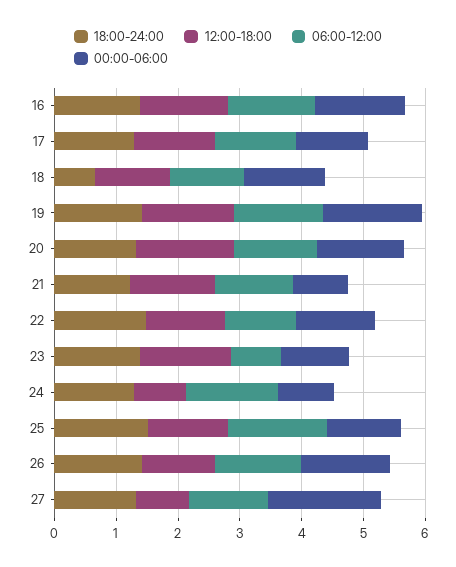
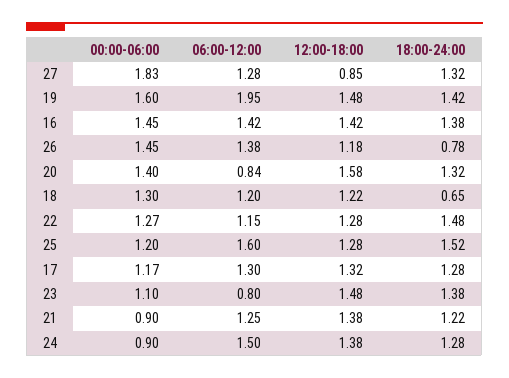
  {
    "18:00-24:00": {
      "16": 1.38,
      "17": 1.28,
      "18": 0.65,
      "19": 1.42,
      "20": 1.32,
      "21": 1.22,
      "22": 1.48,
      "23": 1.38,
      "24": 1.28,
      "25": 1.52,
-     "26": 1.4,
+     "26": 0.78,
      "27": 1.32
    },
    "12:00-18:00": {
      "16": 1.42,
      "17": 1.32,
      "18": 1.22,
      "19": 1.48,
      "20": 1.58,
      "21": 1.38,
      "22": 1.28,
      "23": 1.48,
-     "24": 0.8,
+     "24": 1.38,
      "25": 1.28,
      "26": 1.18,
      "27": 0.85
    },
    "06:00-12:00": {
      "16": 1.42,
      "17": 1.3,
      "18": 1.2,
-     "19": 1.4,
+     "19": 1.95,
-     "20": 1.4,
+     "20": 0.84,
      "21": 1.25,
      "22": 1.15,
      "23": 0.8,
      "24": 1.5,
      "25": 1.6,
      "26": 1.38,
      "27": 1.28
    },
    "00:00-06:00": {
      "16": 1.45,
      "17": 1.17,
      "18": 1.3,
      "19": 1.6,
      "20": 1.4,
      "21": 0.9,
      "22": 1.27,
      "23": 1.1,
      "24": 0.9,
      "25": 1.2,
      "26": 1.45,
      "27": 1.83
    }
  }

